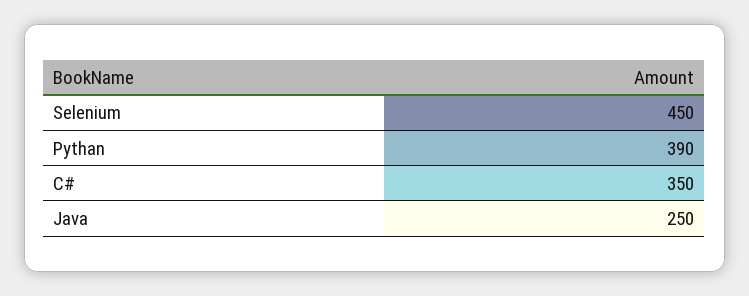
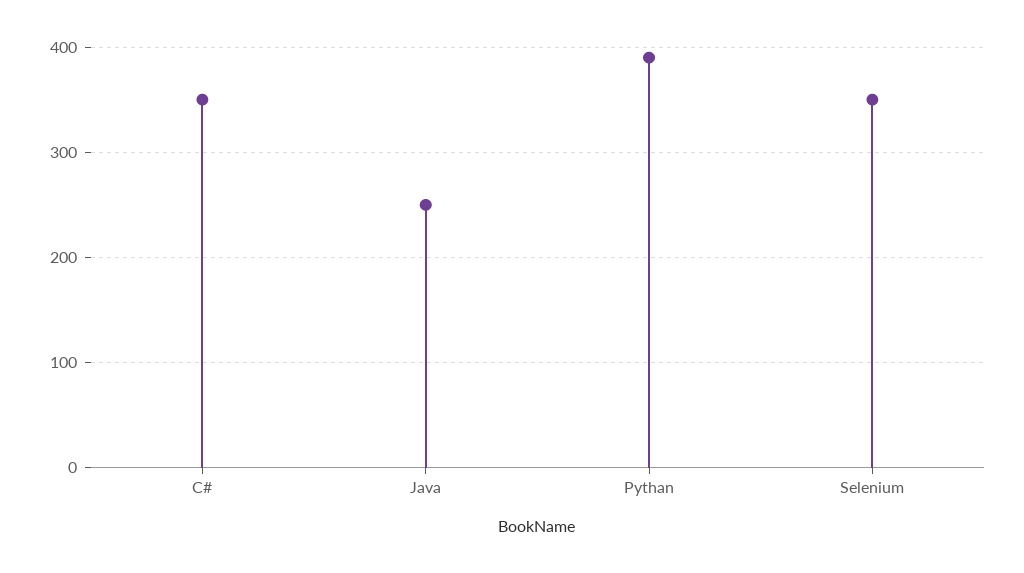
  {
-   "Selenium": 450,
+   "Selenium": 350,
    "Pythan": 390,
    "C#": 350,
    "Java": 250
  }

